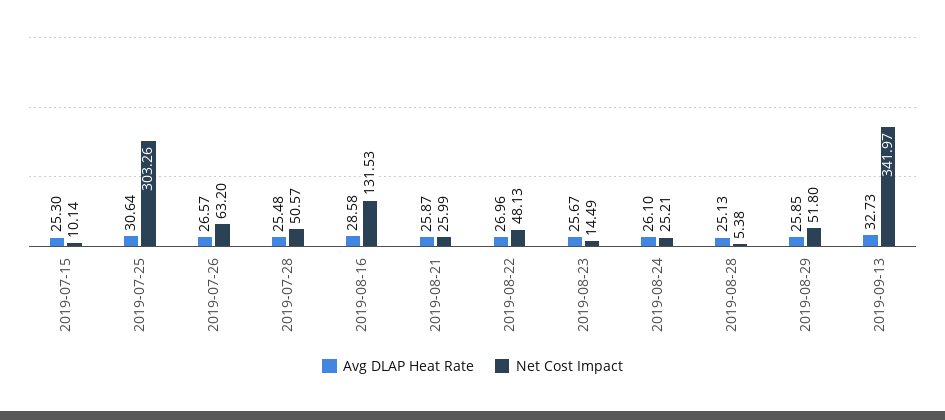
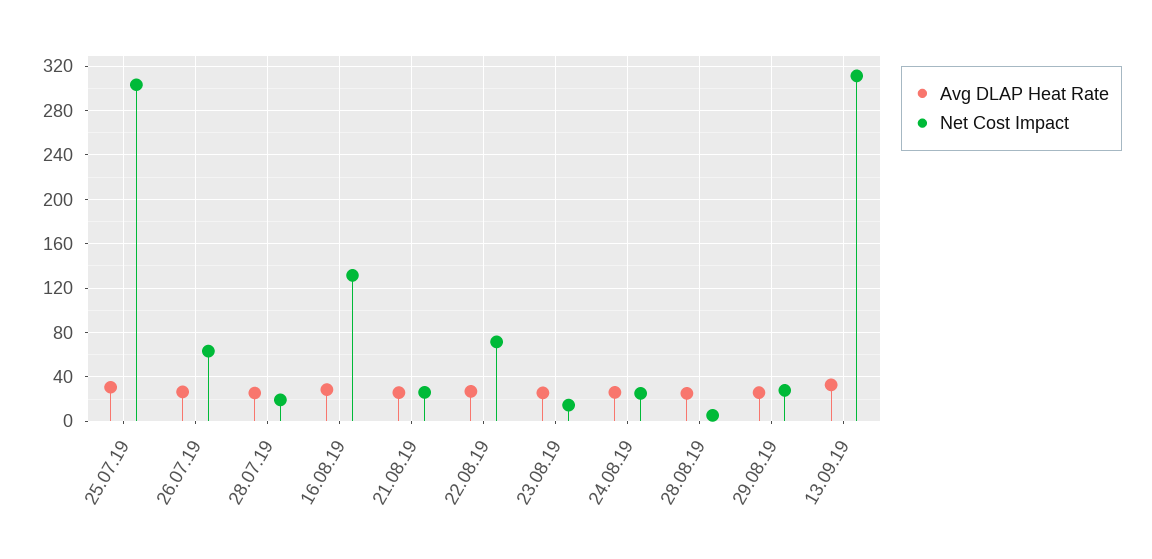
  {
    "Avg DLAP Heat Rate": {
-     "2019-07-15": 25.3,
      "2019-07-25": 30.64,
      "2019-07-26": 26.57,
      "2019-07-28": 25.48,
      "2019-08-16": 28.58,
      "2019-08-21": 25.87,
      "2019-08-22": 26.96,
      "2019-08-23": 25.67,
      "2019-08-24": 26.1,
      "2019-08-28": 25.13,
      "2019-08-29": 25.85,
      "2019-09-13": 32.73
    },
    "Net Cost Impact": {
-     "2019-07-15": 10.14,
      "2019-07-25": 303.26,
      "2019-07-26": 63.2,
-     "2019-07-28": 50.57,
+     "2019-07-28": 20,
      "2019-08-16": 131.53,
      "2019-08-21": 25.99,
-     "2019-08-22": 48.13,
+     "2019-08-22": 70,
      "2019-08-23": 14.49,
      "2019-08-24": 25.21,
      "2019-08-28": 5.38,
-     "2019-08-29": 51.8,
+     "2019-08-29": 30,
-     "2019-09-13": 341.97
+     "2019-09-13": 310
    }
  }

